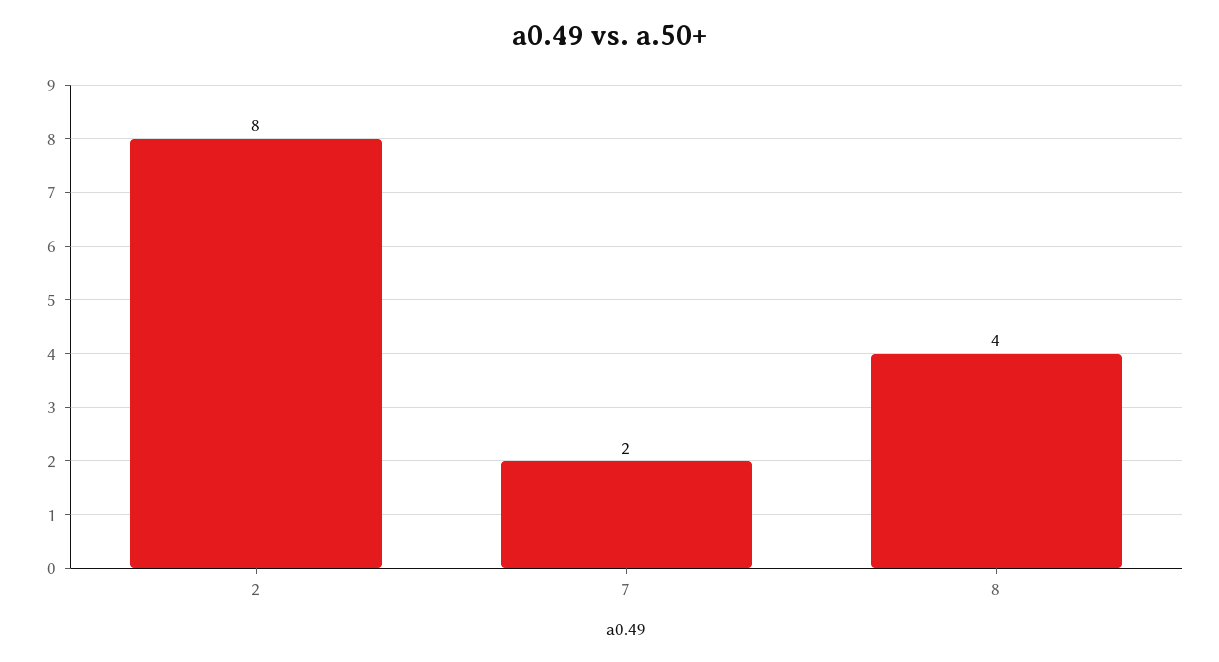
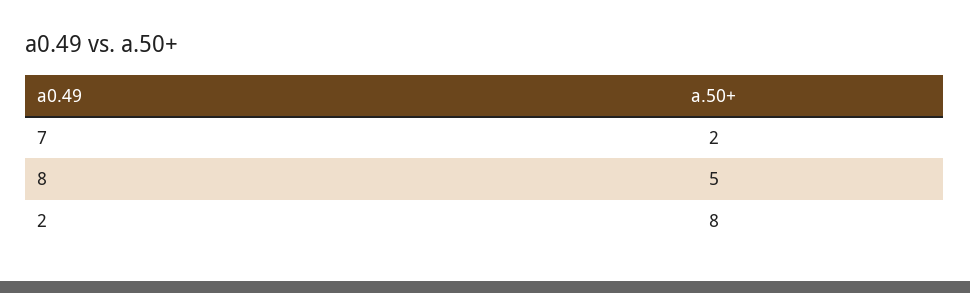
  {
    "2": 8,
    "7": 2,
-   "8": 4
+   "8": 5
  }

